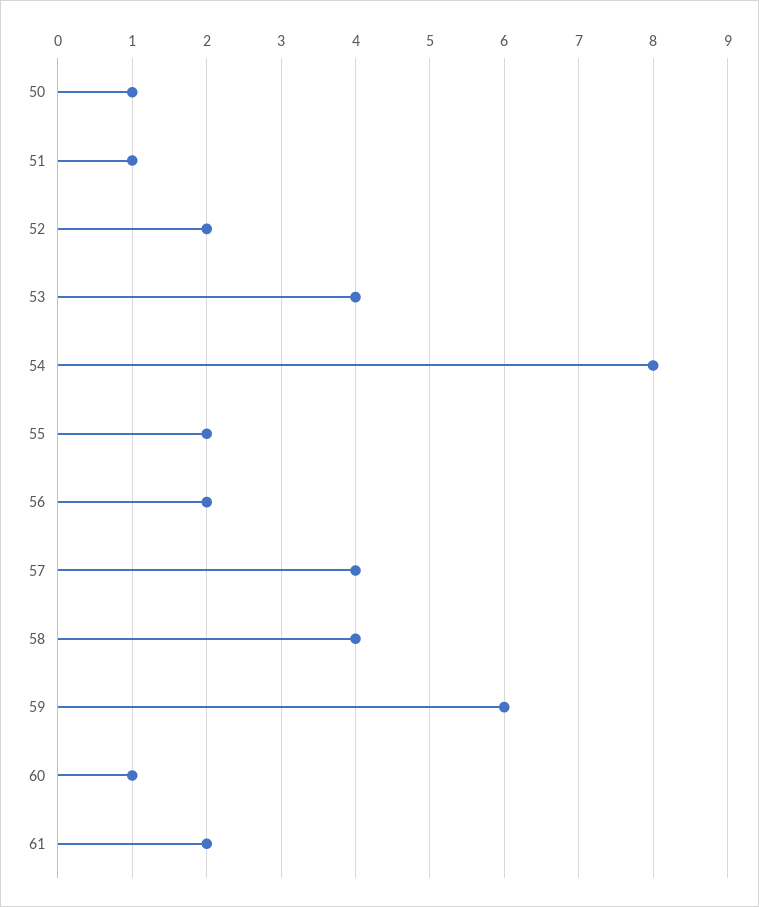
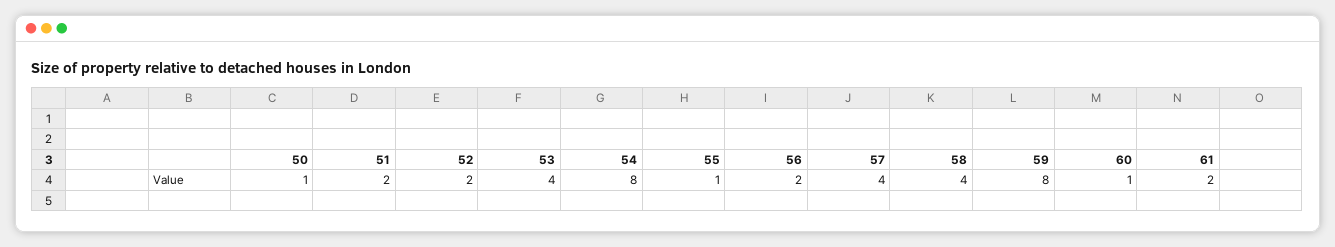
  {
    "50": 1,
-   "51": 1,
+   "51": 2,
    "52": 2,
    "53": 4,
    "54": 8,
-   "55": 2,
+   "55": 1,
    "56": 2,
    "57": 4,
    "58": 4,
-   "59": 6,
+   "59": 8,
    "60": 1,
    "61": 2
  }

